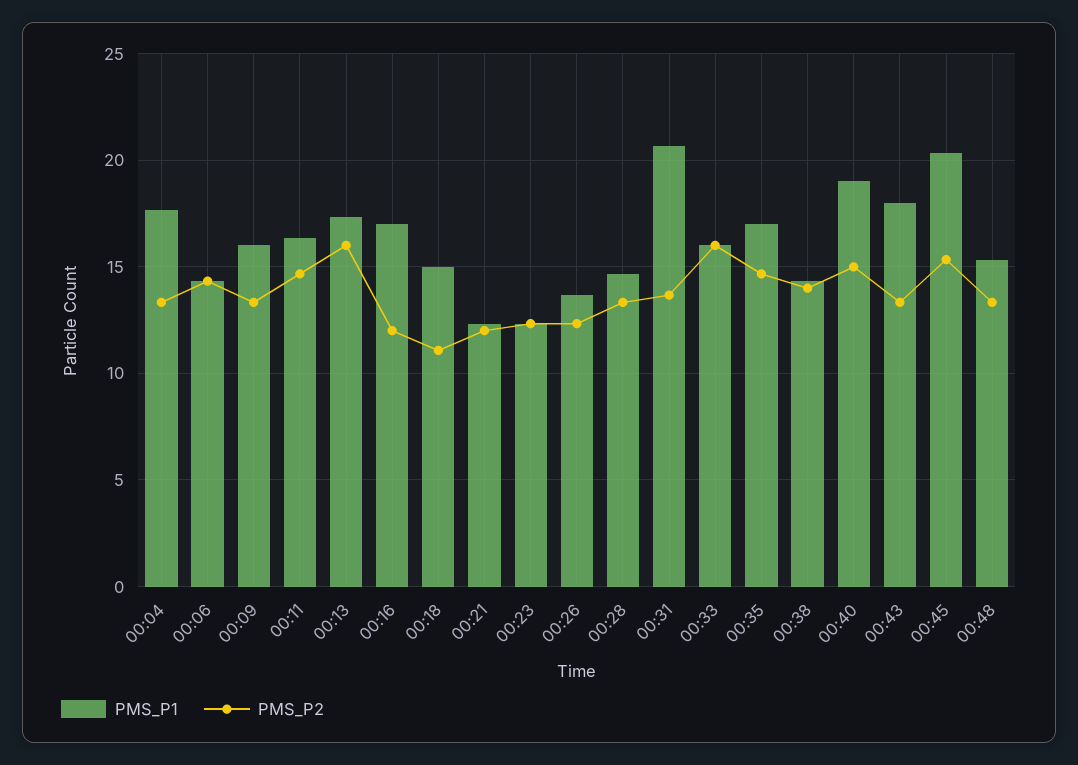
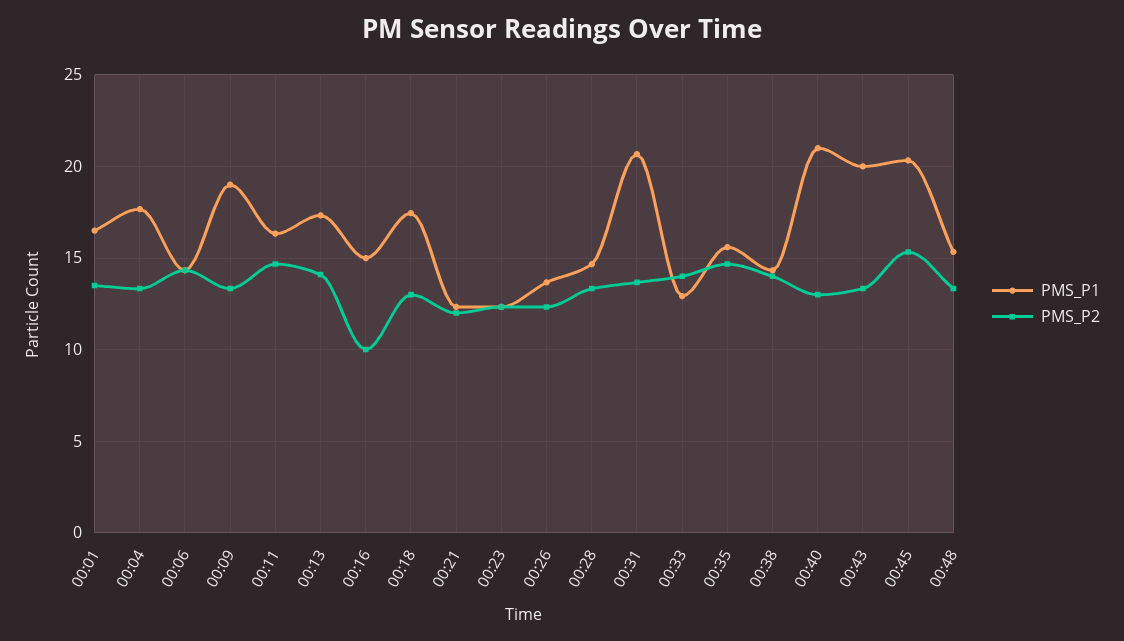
  {
    "PMS_P1": {
      "00:04": 17.5,
      "00:06": 14.5,
-     "00:09": 16,
+     "00:09": 19,
      "00:11": 16.5,
      "00:13": 17.5,
-     "00:16": 17,
+     "00:16": 15,
-     "00:18": 15,
+     "00:18": 17.5,
      "00:21": 12.5,
      "00:23": 12.5,
      "00:26": 13.5,
      "00:28": 14.5,
      "00:31": 20.5,
-     "00:33": 16,
+     "00:33": 13,
-     "00:35": 17,
+     "00:35": 15.5,
      "00:38": 14.5,
-     "00:40": 19,
+     "00:40": 21,
-     "00:43": 18,
+     "00:43": 20,
      "00:45": 20.5,
-     "00:48": 15.5
+     "00:48": 15.5,
+     "00:01": 16.5
    },
    "PMS_P2": {
      "00:04": 13.5,
      "00:06": 14.5,
      "00:09": 13.5,
      "00:11": 14.5,
-     "00:13": 16,
+     "00:13": 14,
-     "00:16": 12,
+     "00:16": 10,
-     "00:18": 11,
+     "00:18": 13,
      "00:21": 12,
      "00:23": 12.5,
      "00:26": 12.5,
      "00:28": 13.5,
      "00:31": 13.5,
-     "00:33": 16,
+     "00:33": 14,
      "00:35": 14.5,
      "00:38": 14,
-     "00:40": 15,
+     "00:40": 13,
      "00:43": 13.5,
      "00:45": 15.5,
-     "00:48": 13.5
+     "00:48": 13.5,
+     "00:01": 13.5
    }
  }

